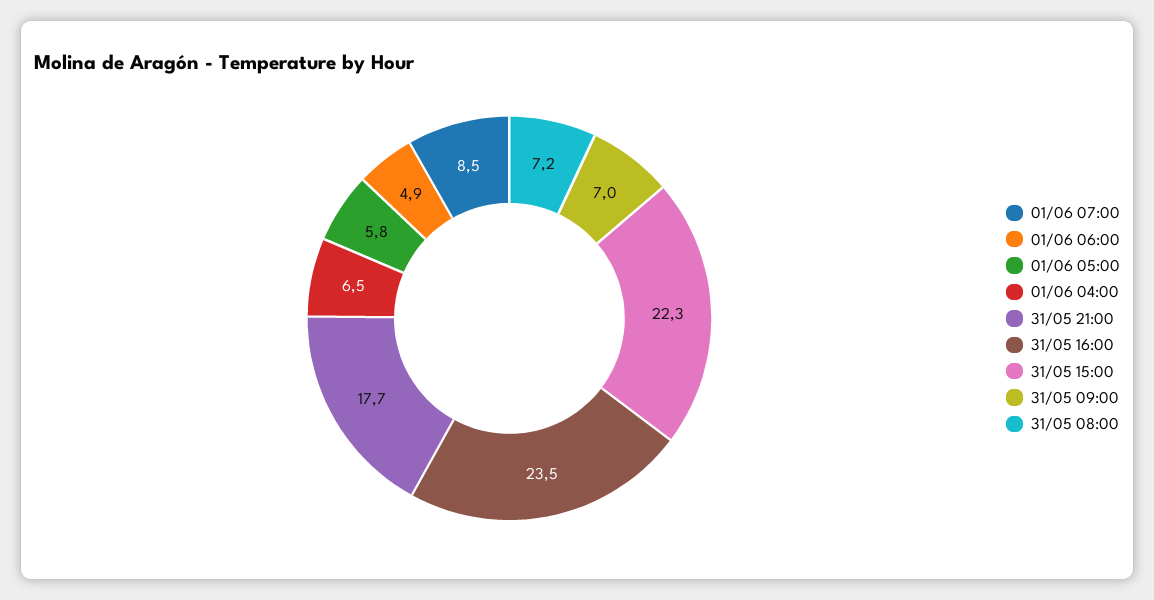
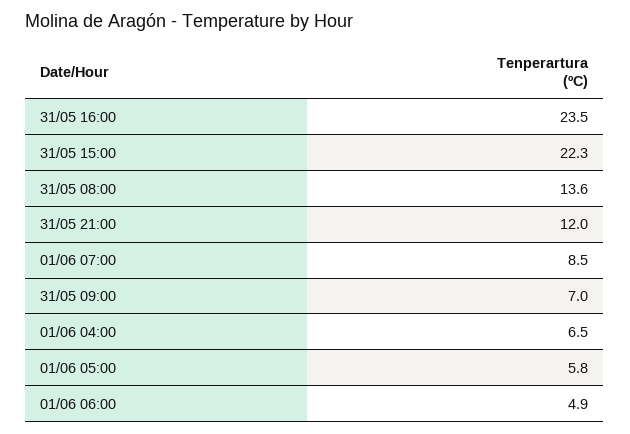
  {
    "01/06 07:00": 8.5,
    "01/06 06:00": 4.9,
    "01/06 05:00": 5.8,
    "01/06 04:00": 6.5,
-   "31/05 21:00": 17.7,
+   "31/05 21:00": 12,
    "31/05 16:00": 23.5,
    "31/05 15:00": 22.3,
    "31/05 09:00": 7,
-   "31/05 08:00": 7.2
+   "31/05 08:00": 13.6
  }

